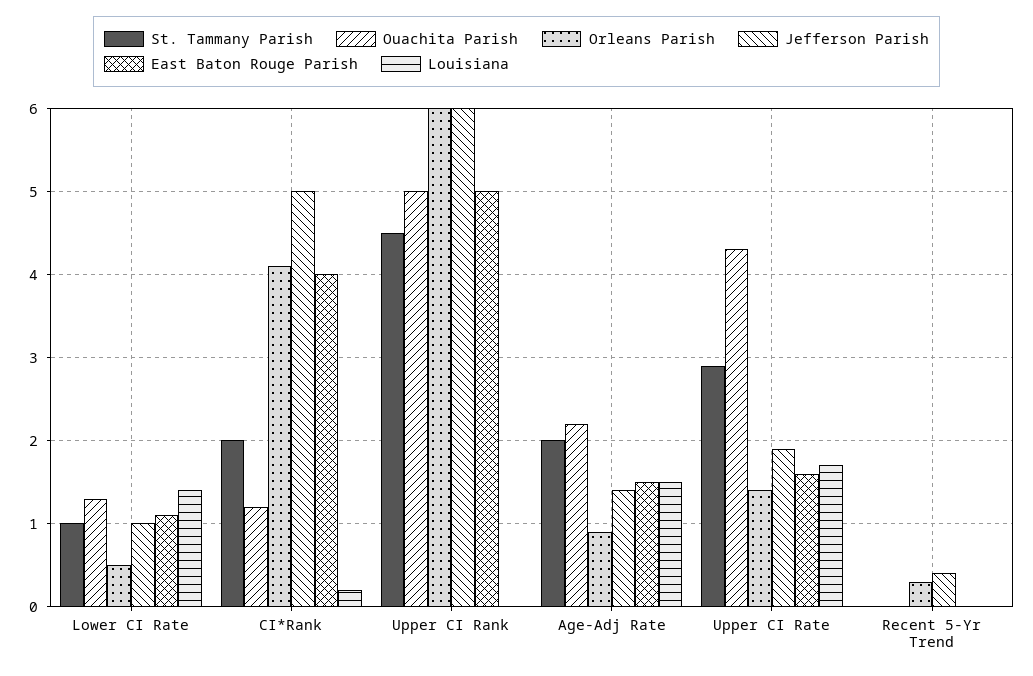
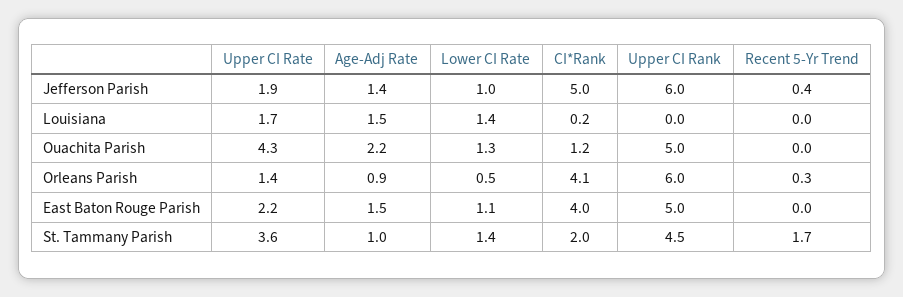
  {
    "St. Tammany Parish": {
-     "Lower CI Rate": 1,
+     "Lower CI Rate": 1.4,
      "CI*Rank": 2,
      "Upper CI Rank": 4.5,
-     "Age-Adj Rate": 2,
+     "Age-Adj Rate": 1,
-     "Upper CI Rate": 2.9,
+     "Upper CI Rate": 3.6,
-     "Recent 5-Yr Trend": 0
+     "Recent 5-Yr Trend": 1.7
    },
    "Ouachita Parish": {
      "Lower CI Rate": 1.3,
      "CI*Rank": 1.2,
      "Upper CI Rank": 5,
      "Age-Adj Rate": 2.2,
      "Upper CI Rate": 4.3,
      "Recent 5-Yr Trend": 0
    },
    "Orleans Parish": {
      "Lower CI Rate": 0.5,
      "CI*Rank": 4.1,
      "Upper CI Rank": 6,
      "Age-Adj Rate": 0.9,
      "Upper CI Rate": 1.4,
      "Recent 5-Yr Trend": 0.3
    },
    "Jefferson Parish": {
      "Lower CI Rate": 1,
      "CI*Rank": 5,
      "Upper CI Rank": 6,
      "Age-Adj Rate": 1.4,
      "Upper CI Rate": 1.9,
      "Recent 5-Yr Trend": 0.4
    },
    "East Baton Rouge Parish": {
      "Lower CI Rate": 1.1,
      "CI*Rank": 4,
      "Upper CI Rank": 5,
      "Age-Adj Rate": 1.5,
-     "Upper CI Rate": 1.6,
+     "Upper CI Rate": 2.2,
      "Recent 5-Yr Trend": 0
    },
    "Louisiana": {
      "Lower CI Rate": 1.4,
      "CI*Rank": 0.2,
      "Upper CI Rank": 0,
      "Age-Adj Rate": 1.5,
      "Upper CI Rate": 1.7,
      "Recent 5-Yr Trend": 0
    }
  }

